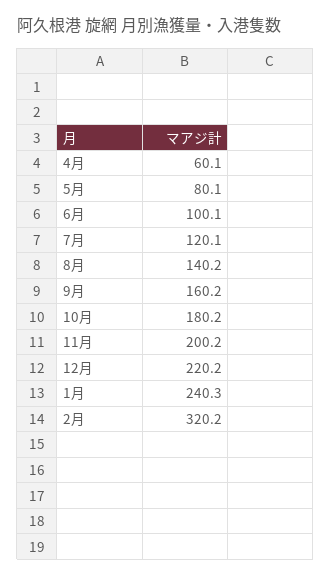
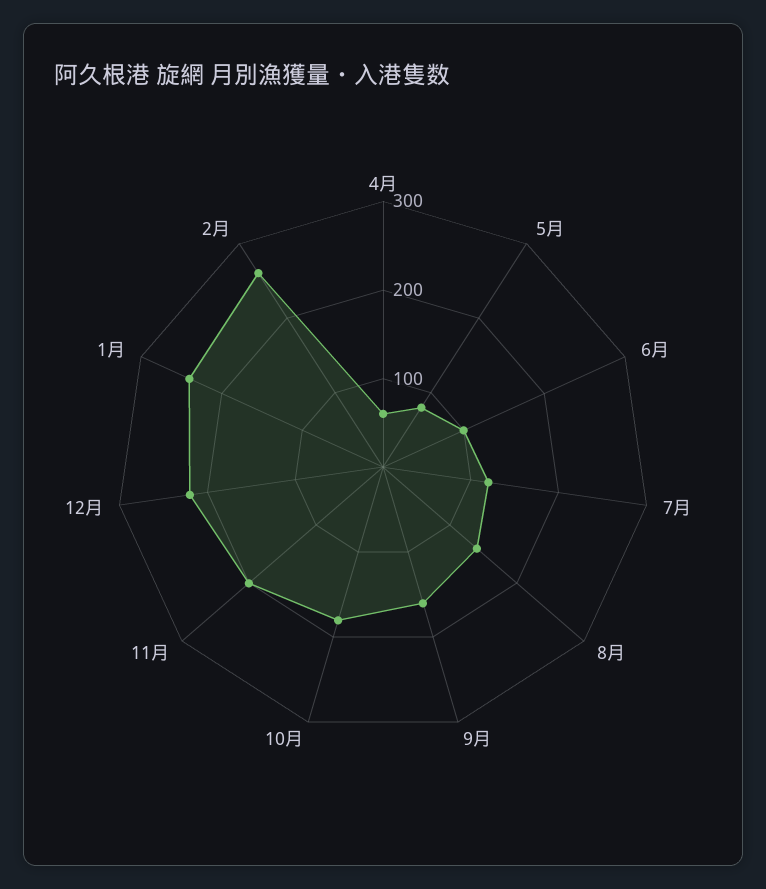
  {
    "4月": 60.1,
    "5月": 80.1,
    "6月": 100.1,
    "7月": 120.1,
    "8月": 140.2,
    "9月": 160.2,
    "10月": 180.2,
    "11月": 200.2,
    "12月": 220.2,
    "1月": 240.3,
-   "2月": 320.2
+   "2月": 260
  }

